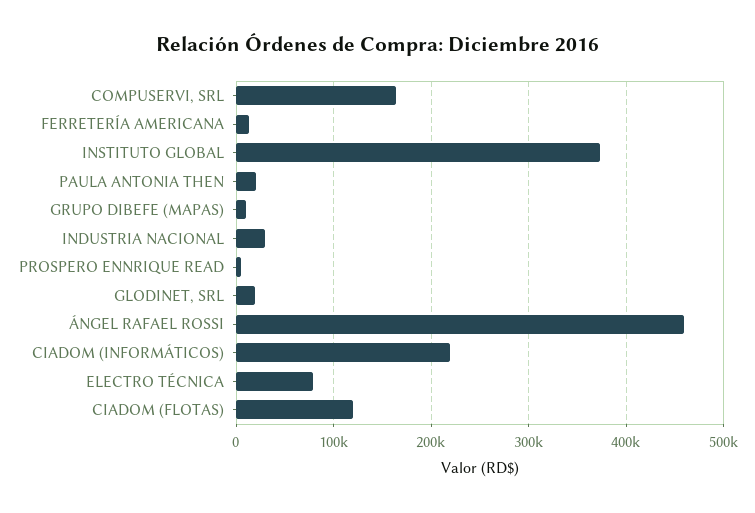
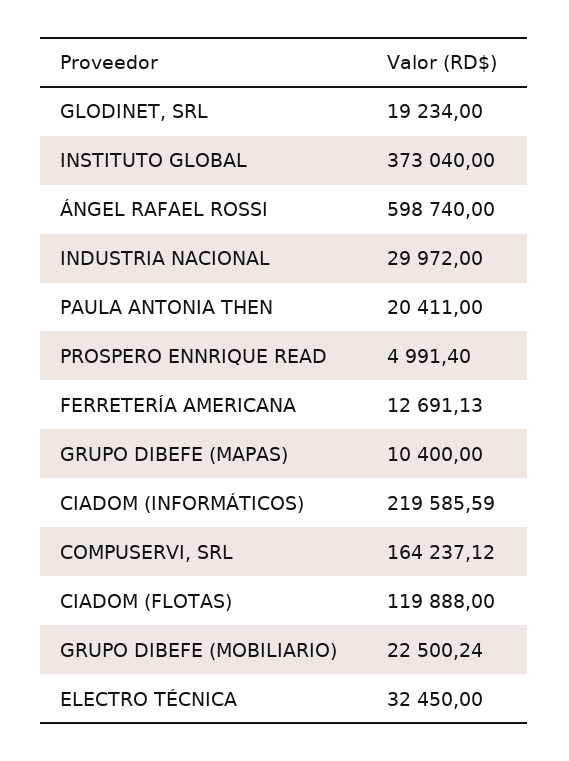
  {
    "COMPUSERVI, SRL": 164237.12,
    "FERRETERÍA AMERICANA": 12691.13,
    "INSTITUTO GLOBAL": 373040,
    "PAULA ANTONIA THEN": 20411,
    "GRUPO DIBEFE (MAPAS)": 10400,
    "INDUSTRIA NACIONAL": 29972,
    "PROSPERO ENNRIQUE READ": 4991.4,
    "GLODINET, SRL": 19234,
-   "ÁNGEL RAFAEL ROSSI": 460000,
+   "ÁNGEL RAFAEL ROSSI": 598740,
    "CIADOM (INFORMÁTICOS)": 219585.59,
-   "ELECTRO TÉCNICA": 80000,
+   "ELECTRO TÉCNICA": 32450,
-   "CIADOM (FLOTAS)": 119888
+   "CIADOM (FLOTAS)": 119888,
+   "GRUPO DIBEFE (MOBILIARIO)": 22500.24
  }

